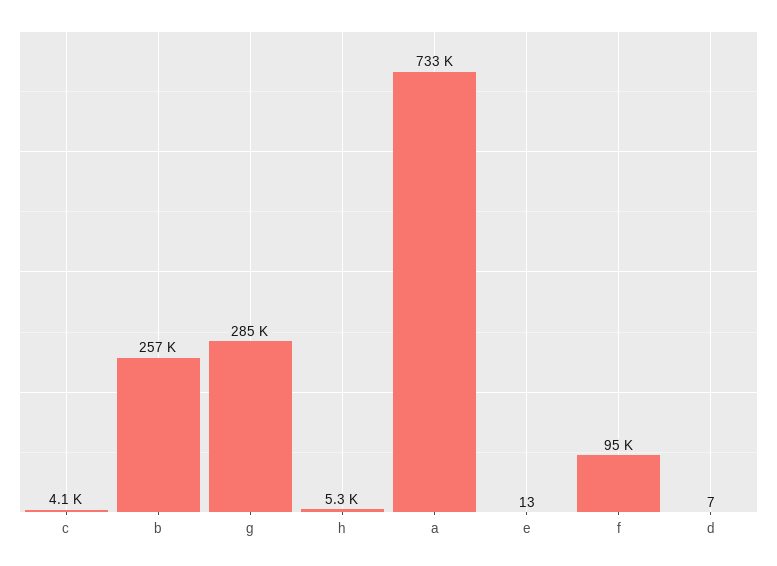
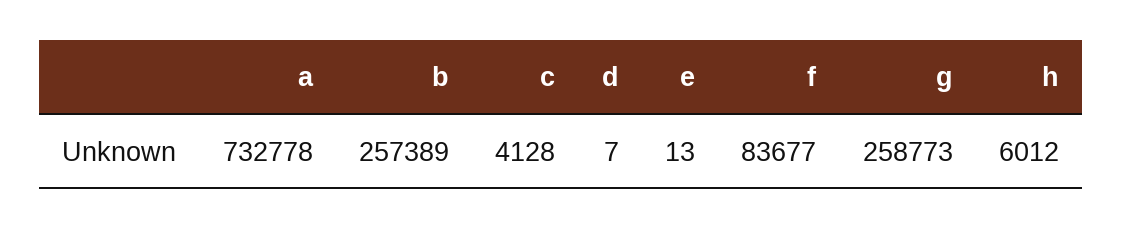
  {
    "c": 4128,
    "b": 257389,
-   "g": 285000,
+   "g": 258773,
-   "h": 5300,
+   "h": 6012,
    "a": 732778,
    "e": 13,
-   "f": 95000,
+   "f": 83677,
    "d": 7
  }

